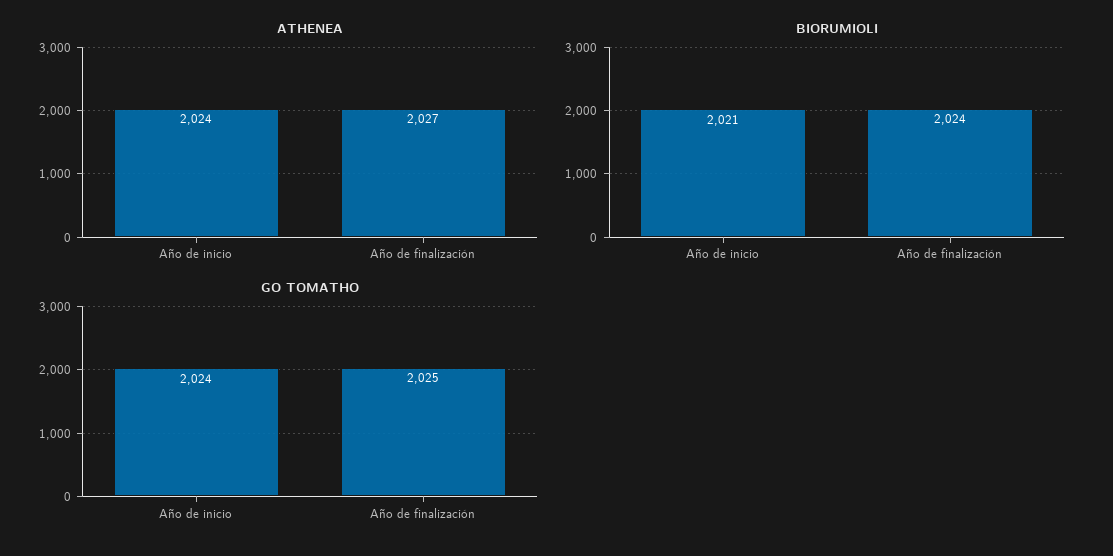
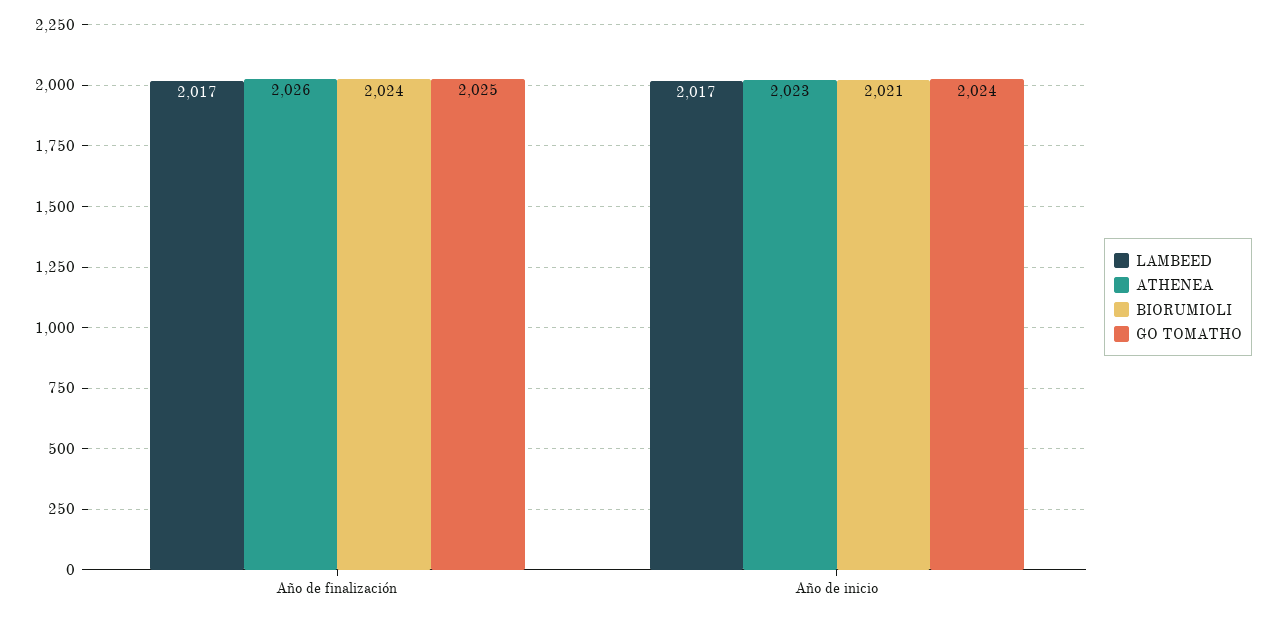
  {
    "ATHENEA": {
-     "Año de inicio": 2024,
+     "Año de inicio": 2023,
-     "Año de finalización": 2027
+     "Año de finalización": 2026
    },
    "BIORUMIOLI": {
      "Año de inicio": 2021,
      "Año de finalización": 2024
    },
    "GO TOMATHO": {
      "Año de inicio": 2024,
      "Año de finalización": 2025
-   }
+   },
+   "LAMBEED": {
+     "Año de finalización": 2017,
+     "Año de inicio": 2017
+   }
  }

